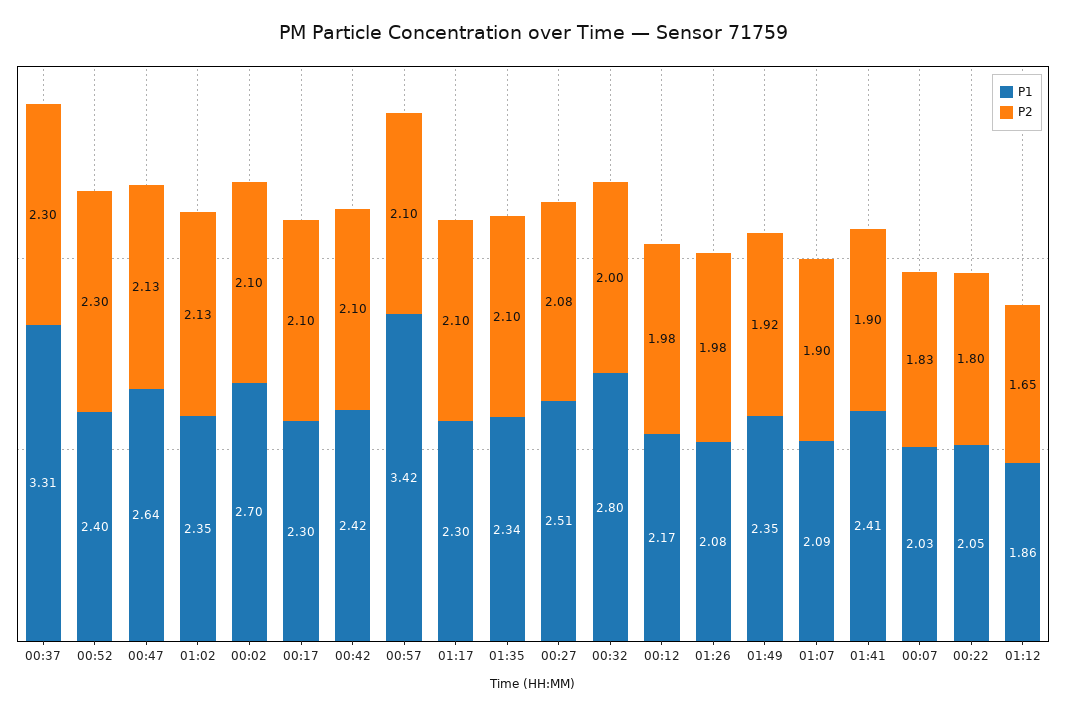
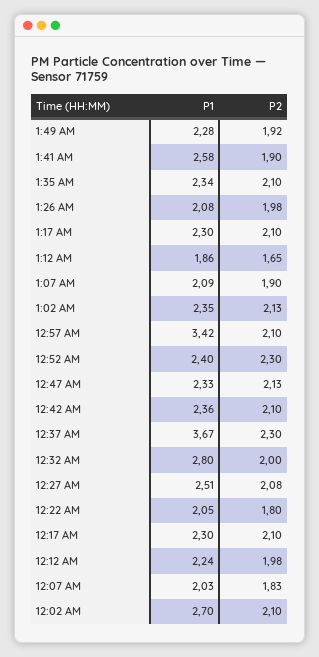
  {
    "P1": {
-     "00:37": 3.31,
+     "00:37": 3.67,
      "00:52": 2.4,
-     "00:47": 2.64,
+     "00:47": 2.33,
      "01:02": 2.35,
      "00:02": 2.7,
      "00:17": 2.3,
-     "00:42": 2.42,
+     "00:42": 2.36,
      "00:57": 3.42,
      "01:17": 2.3,
      "01:35": 2.34,
      "00:27": 2.51,
      "00:32": 2.8,
-     "00:12": 2.17,
+     "00:12": 2.24,
      "01:26": 2.08,
-     "01:49": 2.35,
+     "01:49": 2.28,
      "01:07": 2.09,
-     "01:41": 2.41,
+     "01:41": 2.58,
      "00:07": 2.03,
      "00:22": 2.05,
      "01:12": 1.86
    },
    "P2": {
      "00:37": 2.3,
      "00:52": 2.3,
      "00:47": 2.13,
      "01:02": 2.13,
      "00:02": 2.1,
      "00:17": 2.1,
      "00:42": 2.1,
      "00:57": 2.1,
      "01:17": 2.1,
      "01:35": 2.1,
      "00:27": 2.08,
      "00:32": 2,
      "00:12": 1.98,
      "01:26": 1.98,
      "01:49": 1.92,
      "01:07": 1.9,
      "01:41": 1.9,
      "00:07": 1.83,
      "00:22": 1.8,
      "01:12": 1.65
    }
  }

